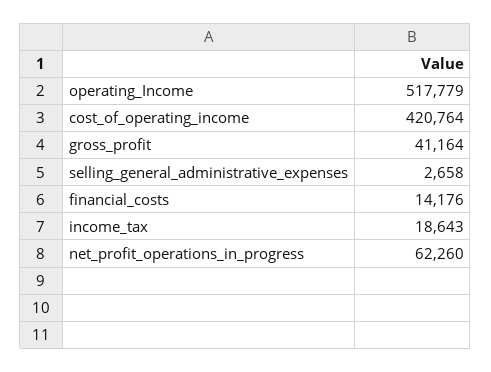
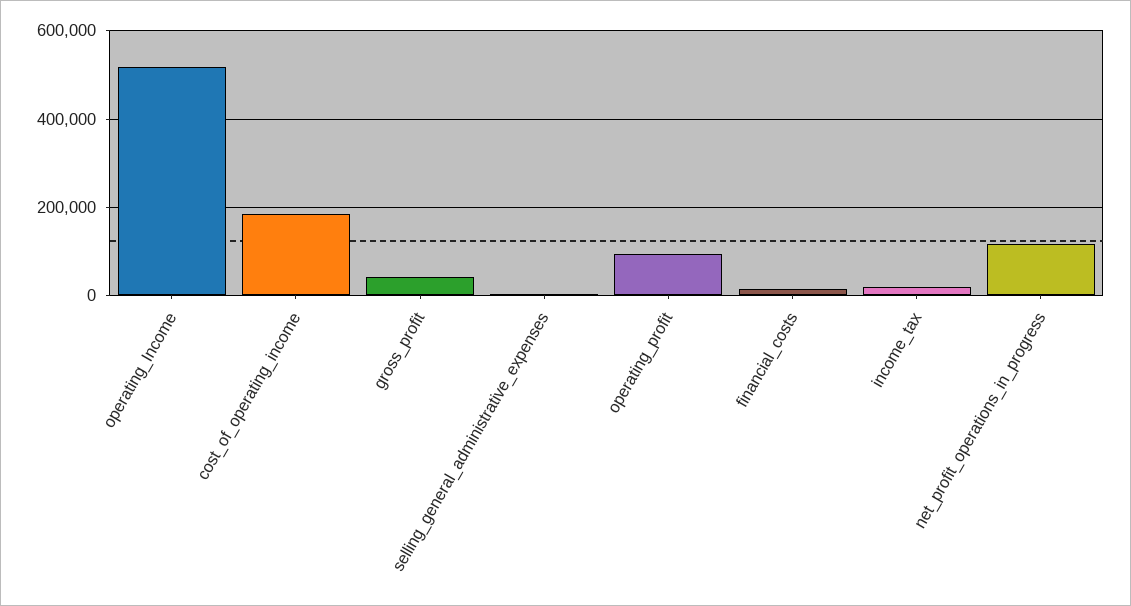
  {
    "operating_Income": 517779,
-   "cost_of_operating_income": 420764,
+   "cost_of_operating_income": 180000,
    "gross_profit": 41164,
    "selling_general_administrative_expenses": 2658,
    "financial_costs": 14176,
    "income_tax": 18643,
-   "net_profit_operations_in_progress": 62260
+   "net_profit_operations_in_progress": 120000,
+   "operating_profit": 100000
  }

